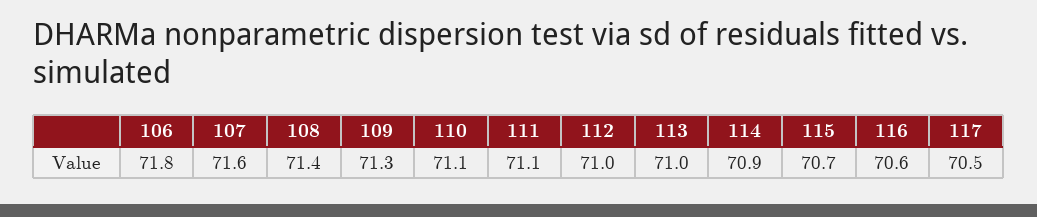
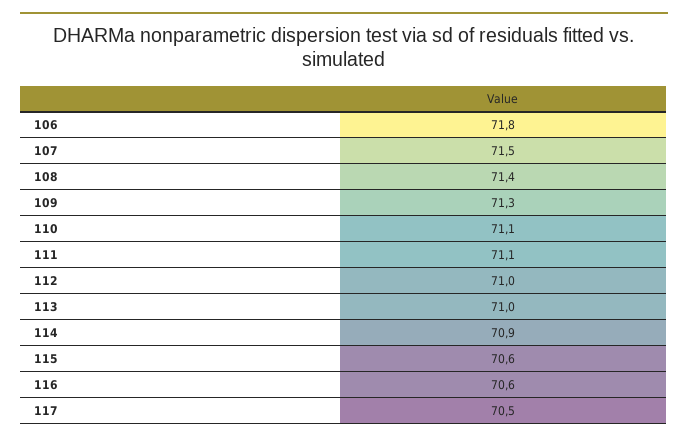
  {
    "106": 71.8,
-   "107": 71.6,
+   "107": 71.5,
    "108": 71.4,
    "109": 71.3,
    "110": 71.1,
    "111": 71.1,
    "112": 71,
    "113": 71,
    "114": 70.9,
-   "115": 70.7,
+   "115": 70.6,
    "116": 70.6,
    "117": 70.5
  }

